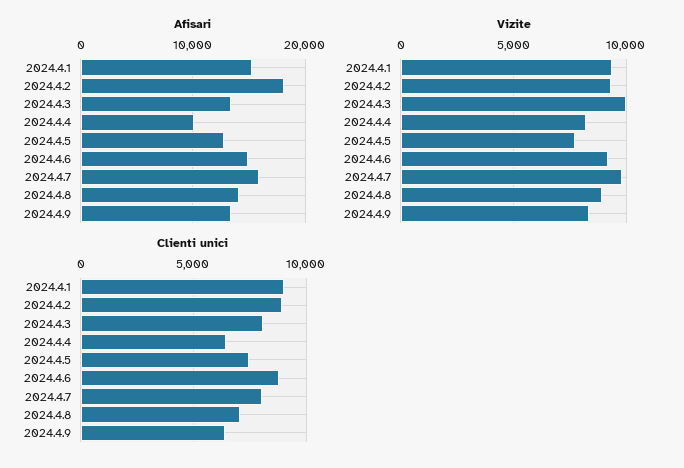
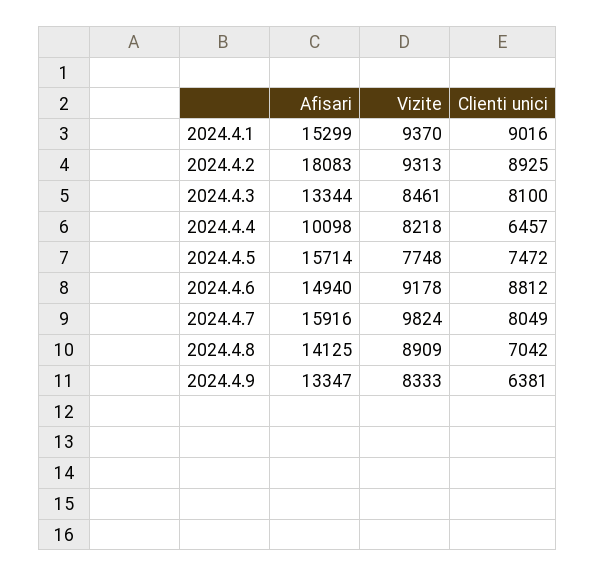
  {
    "Afisari": {
      "2024.4.1": 15299,
      "2024.4.2": 18083,
      "2024.4.3": 13344,
      "2024.4.4": 10098,
-     "2024.4.5": 13000,
+     "2024.4.5": 15714,
      "2024.4.6": 14940,
      "2024.4.7": 15916,
      "2024.4.8": 14125,
      "2024.4.9": 13347
    },
    "Vizite": {
      "2024.4.1": 9370,
      "2024.4.2": 9313,
-     "2024.4.3": 10000,
+     "2024.4.3": 8461,
      "2024.4.4": 8218,
      "2024.4.5": 7748,
      "2024.4.6": 9178,
      "2024.4.7": 9824,
      "2024.4.8": 8909,
      "2024.4.9": 8333
    },
    "Clienti unici": {
      "2024.4.1": 9016,
      "2024.4.2": 8925,
      "2024.4.3": 8100,
      "2024.4.4": 6457,
      "2024.4.5": 7472,
      "2024.4.6": 8812,
      "2024.4.7": 8049,
      "2024.4.8": 7042,
      "2024.4.9": 6381
    }
  }

